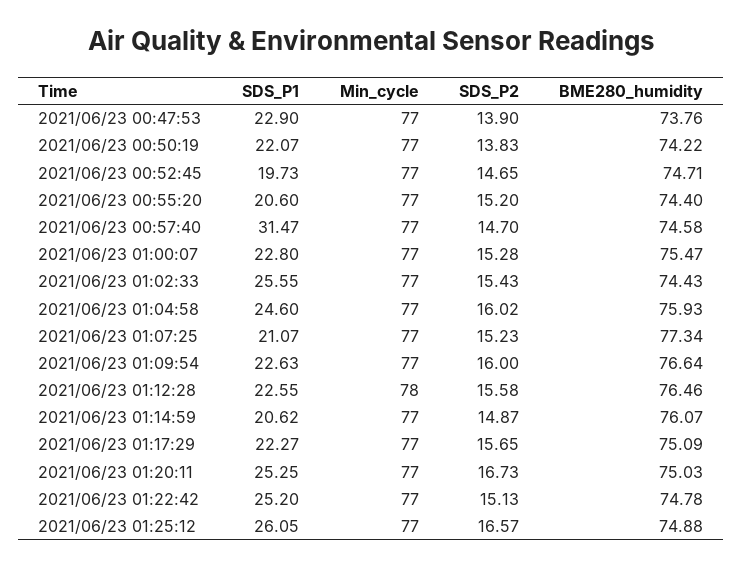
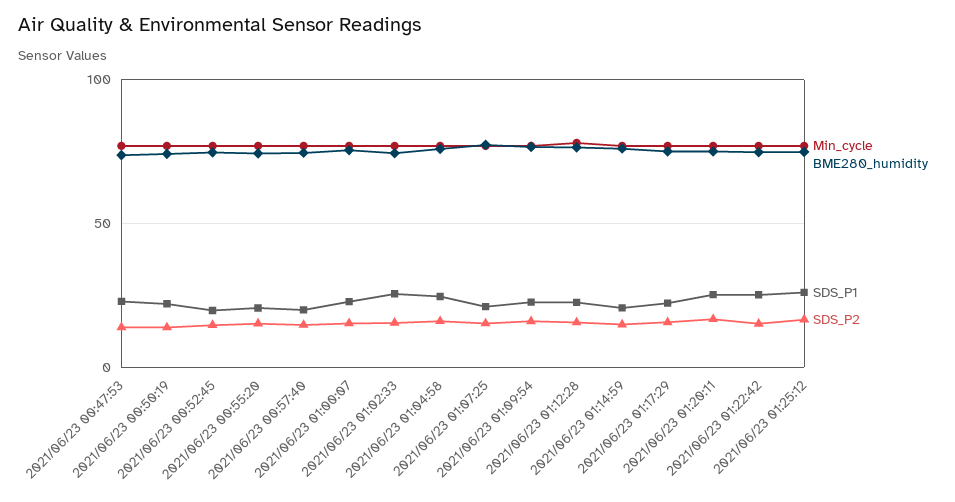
  {
    "SDS_P1": {
      "2021/06/23 00:47:53": 22.9,
      "2021/06/23 00:50:19": 22.07,
      "2021/06/23 00:52:45": 19.73,
      "2021/06/23 00:55:20": 20.6,
-     "2021/06/23 00:57:40": 31.47,
+     "2021/06/23 00:57:40": 20,
      "2021/06/23 01:00:07": 22.8,
      "2021/06/23 01:02:33": 25.55,
      "2021/06/23 01:04:58": 24.6,
      "2021/06/23 01:07:25": 21.07,
      "2021/06/23 01:09:54": 22.63,
      "2021/06/23 01:12:28": 22.55,
      "2021/06/23 01:14:59": 20.62,
      "2021/06/23 01:17:29": 22.27,
      "2021/06/23 01:20:11": 25.25,
      "2021/06/23 01:22:42": 25.2,
      "2021/06/23 01:25:12": 26.05
    },
    "Min_cycle": {
      "2021/06/23 00:47:53": 77,
      "2021/06/23 00:50:19": 77,
      "2021/06/23 00:52:45": 77,
      "2021/06/23 00:55:20": 77,
      "2021/06/23 00:57:40": 77,
      "2021/06/23 01:00:07": 77,
      "2021/06/23 01:02:33": 77,
      "2021/06/23 01:04:58": 77,
      "2021/06/23 01:07:25": 77,
      "2021/06/23 01:09:54": 77,
      "2021/06/23 01:12:28": 78,
      "2021/06/23 01:14:59": 77,
      "2021/06/23 01:17:29": 77,
      "2021/06/23 01:20:11": 77,
      "2021/06/23 01:22:42": 77,
      "2021/06/23 01:25:12": 77
    },
    "SDS_P2": {
      "2021/06/23 00:47:53": 13.9,
      "2021/06/23 00:50:19": 13.83,
      "2021/06/23 00:52:45": 14.65,
      "2021/06/23 00:55:20": 15.2,
      "2021/06/23 00:57:40": 14.7,
      "2021/06/23 01:00:07": 15.28,
      "2021/06/23 01:02:33": 15.43,
      "2021/06/23 01:04:58": 16.02,
      "2021/06/23 01:07:25": 15.23,
      "2021/06/23 01:09:54": 16,
      "2021/06/23 01:12:28": 15.58,
      "2021/06/23 01:14:59": 14.87,
      "2021/06/23 01:17:29": 15.65,
      "2021/06/23 01:20:11": 16.73,
      "2021/06/23 01:22:42": 15.13,
      "2021/06/23 01:25:12": 16.57
    },
    "BME280_humidity": {
      "2021/06/23 00:47:53": 73.76,
      "2021/06/23 00:50:19": 74.22,
      "2021/06/23 00:52:45": 74.71,
      "2021/06/23 00:55:20": 74.4,
      "2021/06/23 00:57:40": 74.58,
      "2021/06/23 01:00:07": 75.47,
      "2021/06/23 01:02:33": 74.43,
      "2021/06/23 01:04:58": 75.93,
      "2021/06/23 01:07:25": 77.34,
      "2021/06/23 01:09:54": 76.64,
      "2021/06/23 01:12:28": 76.46,
      "2021/06/23 01:14:59": 76.07,
      "2021/06/23 01:17:29": 75.09,
      "2021/06/23 01:20:11": 75.03,
      "2021/06/23 01:22:42": 74.78,
      "2021/06/23 01:25:12": 74.88
    }
  }

